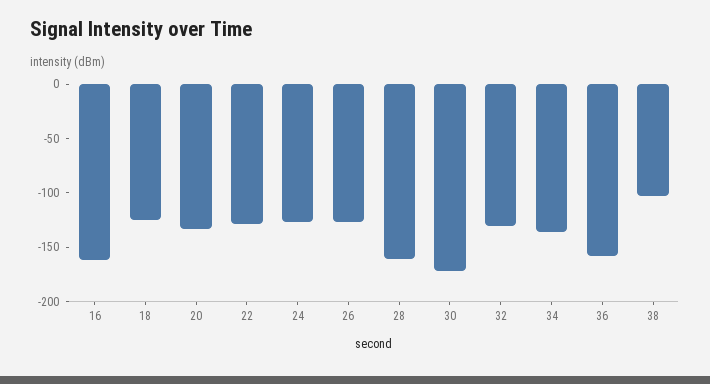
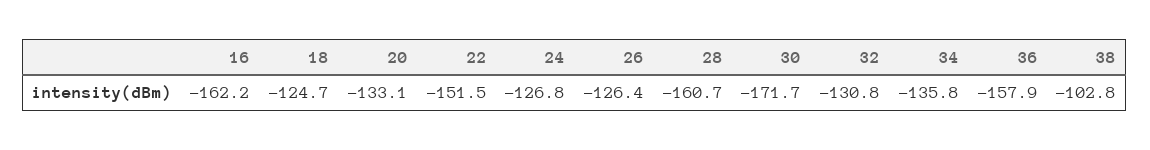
  {
    "16": -162.2,
    "18": -124.7,
    "20": -133.1,
-   "22": -130,
+   "22": -151.5,
    "24": -126.8,
    "26": -126.4,
    "28": -160.7,
    "30": -171.7,
    "32": -130.8,
    "34": -135.8,
    "36": -157.9,
    "38": -102.8
  }

